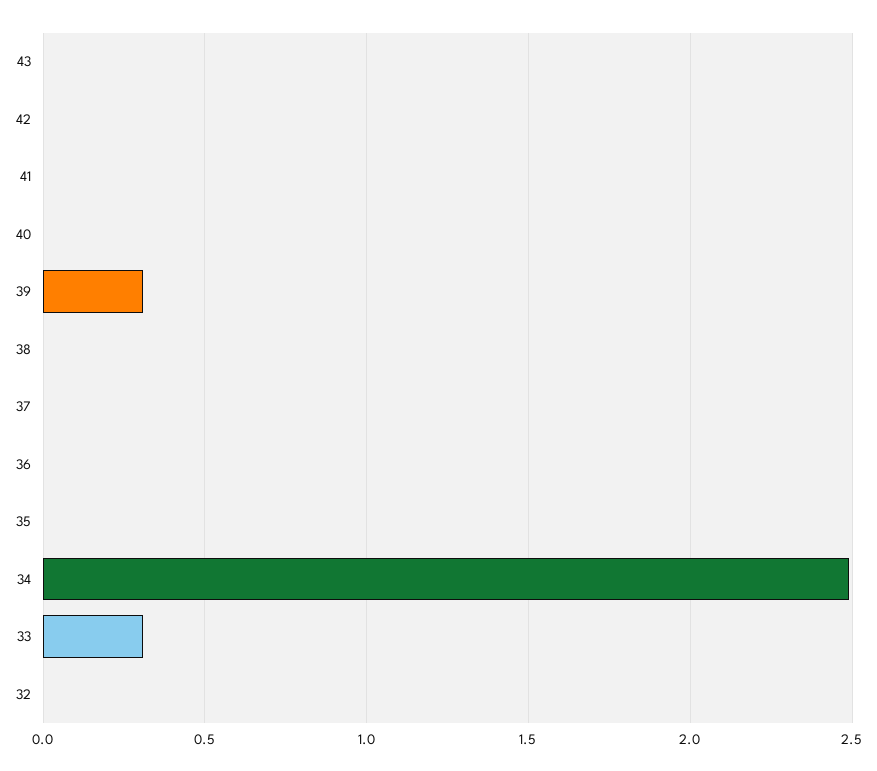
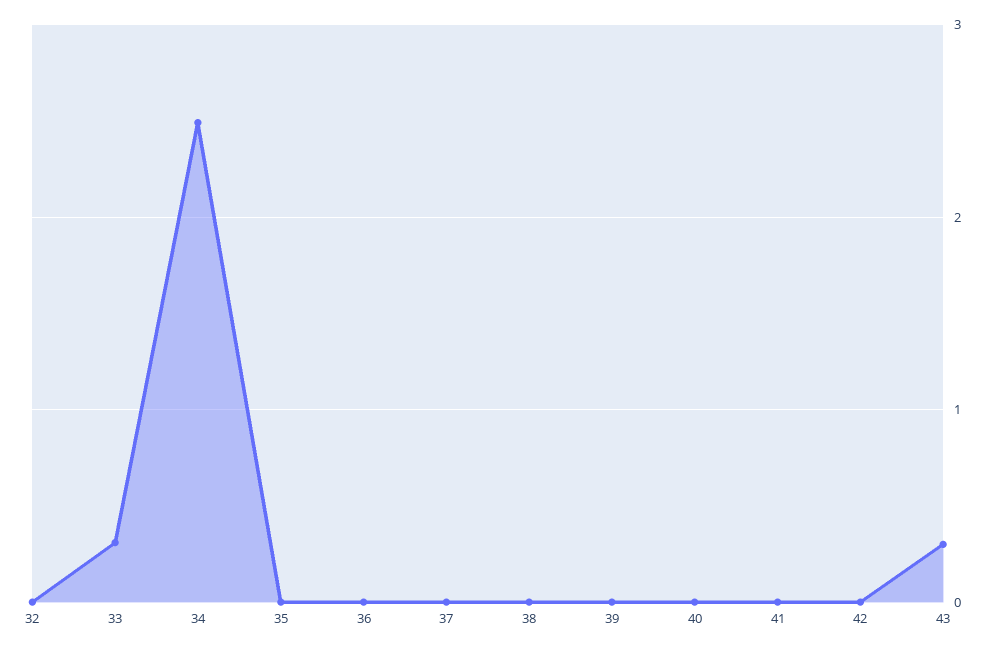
  {
-   "43": 0,
+   "43": 0.3,
    "42": 0,
    "41": 0,
    "40": 0,
-   "39": 0.3,
+   "39": 0,
    "38": 0,
    "37": 0,
    "36": 0,
    "35": 0,
    "34": 2.5,
    "33": 0.3,
    "32": 0
  }

